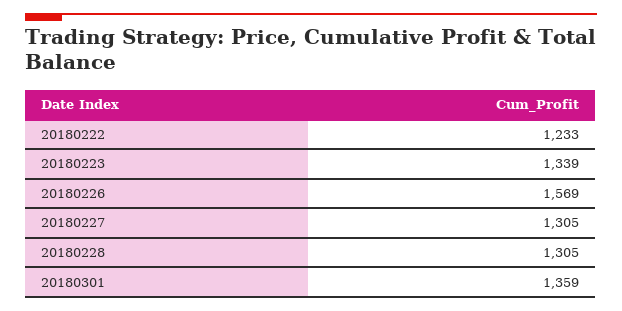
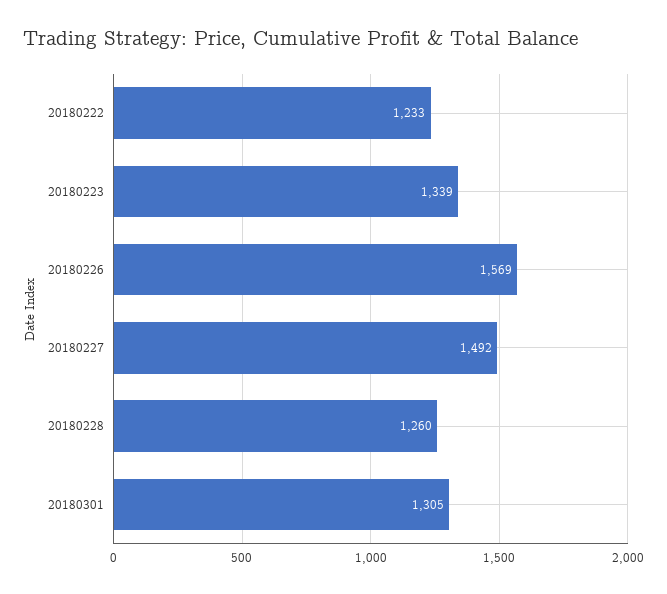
  {
    "20180222": 1233,
    "20180223": 1339,
    "20180226": 1569,
-   "20180227": 1305,
+   "20180227": 1492,
-   "20180228": 1305,
+   "20180228": 1260,
-   "20180301": 1359
+   "20180301": 1305
  }

